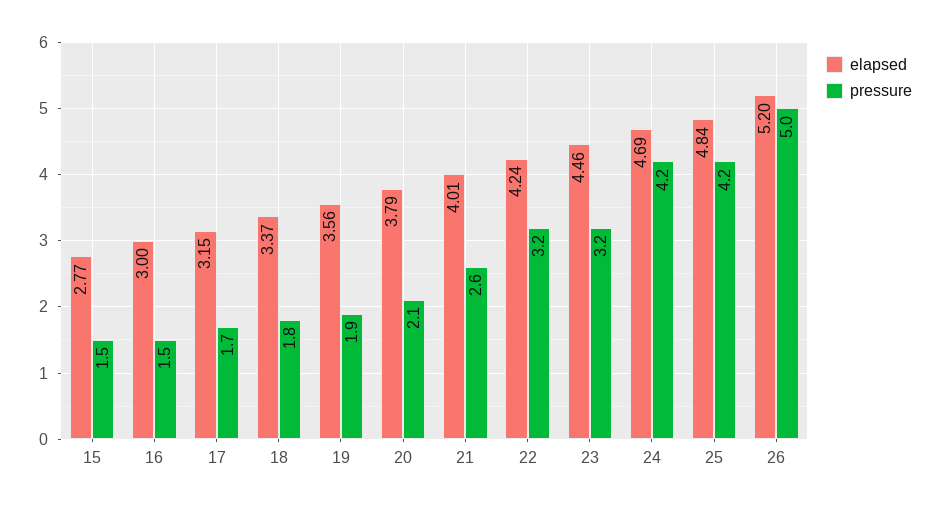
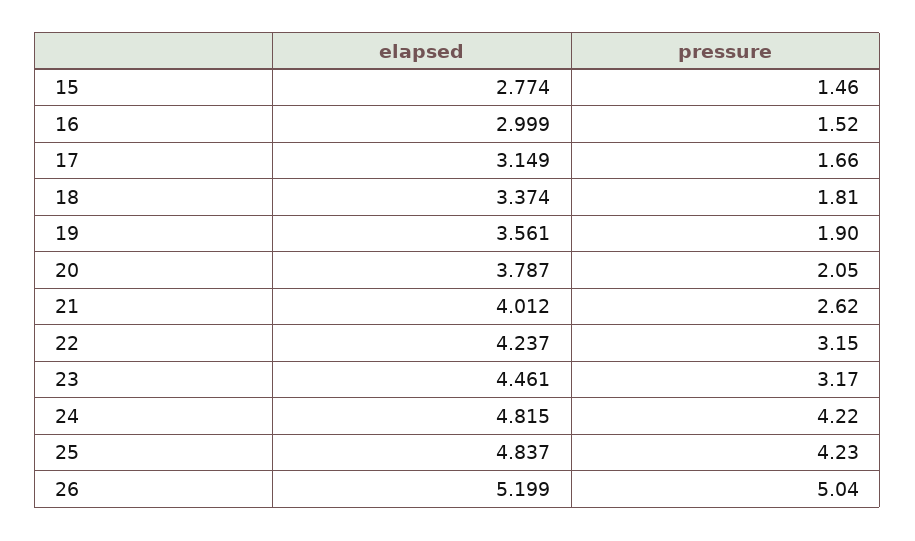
  {
    "elapsed": {
      "15": 2.774,
      "16": 2.999,
      "17": 3.149,
      "18": 3.374,
      "19": 3.561,
      "20": 3.787,
      "21": 4.012,
      "22": 4.237,
      "23": 4.461,
-     "24": 4.69,
+     "24": 4.815,
      "25": 4.837,
      "26": 5.199
    },
    "pressure": {
      "15": 1.46,
      "16": 1.52,
      "17": 1.66,
      "18": 1.81,
      "19": 1.9,
      "20": 2.05,
      "21": 2.62,
      "22": 3.15,
      "23": 3.17,
      "24": 4.22,
      "25": 4.23,
      "26": 5.04
    }
  }

